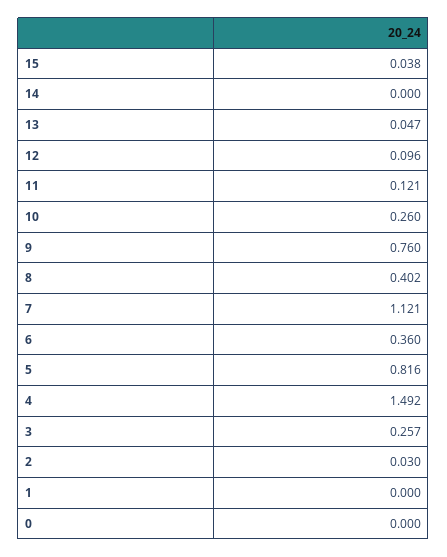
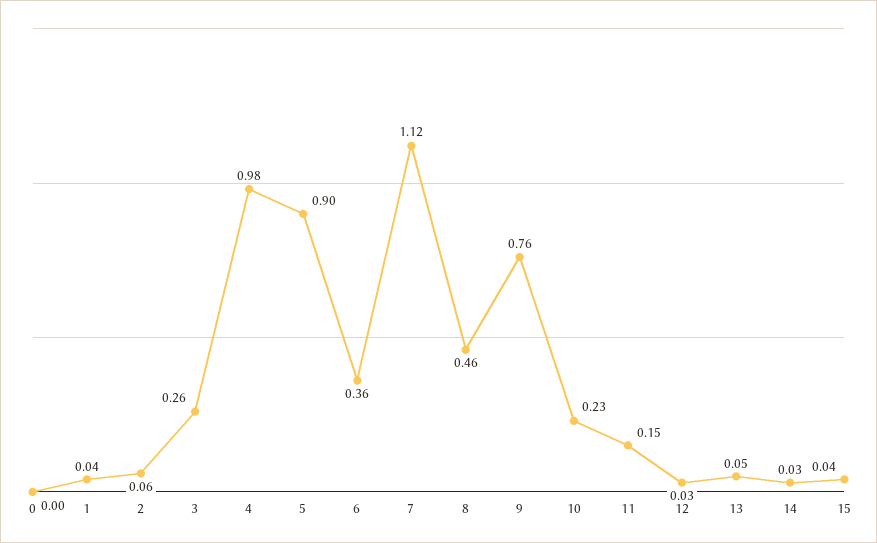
  {
    "15": 0.038,
-   "14": 0,
+   "14": 0.03,
    "13": 0.047,
-   "12": 0.096,
+   "12": 0.03,
-   "11": 0.121,
+   "11": 0.15,
-   "10": 0.26,
+   "10": 0.23,
    "9": 0.76,
-   "8": 0.402,
+   "8": 0.46,
    "7": 1.121,
    "6": 0.36,
-   "5": 0.816,
+   "5": 0.9,
-   "4": 1.492,
+   "4": 0.98,
    "3": 0.257,
-   "2": 0.03,
+   "2": 0.06,
-   "1": 0,
+   "1": 0.04,
    "0": 0
  }

